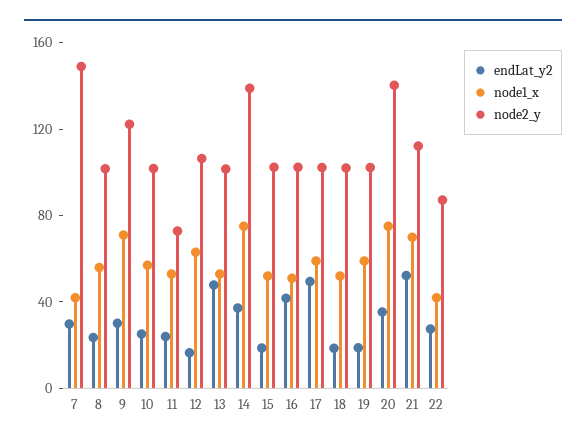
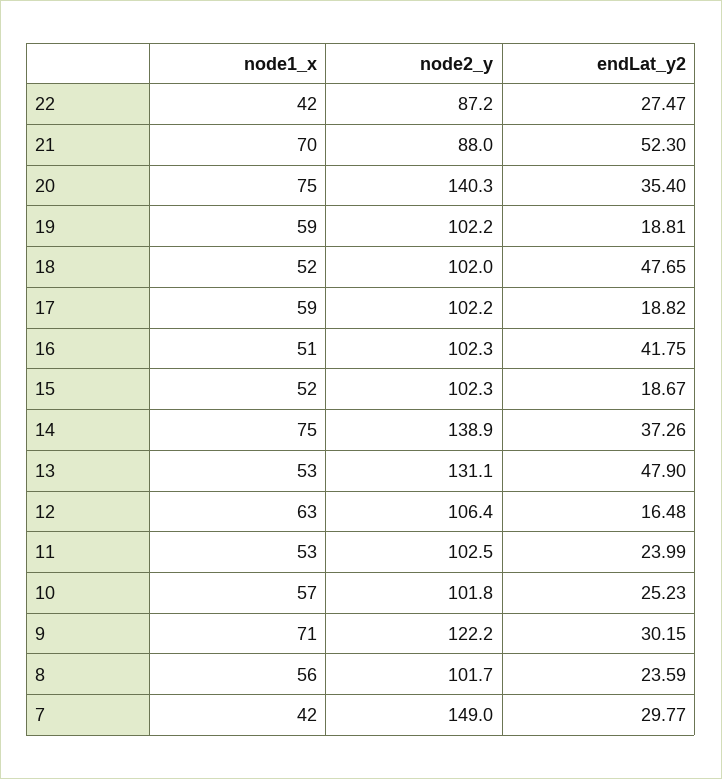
  {
    "endLat_y2": {
      "7": 29.77,
      "8": 23.59,
      "9": 30.15,
      "10": 25.23,
      "11": 23.99,
      "12": 16.48,
      "13": 47.9,
      "14": 37.26,
      "15": 18.67,
      "16": 41.75,
-     "17": 50,
+     "17": 18.82,
-     "18": 20,
+     "18": 47.65,
      "19": 18.81,
      "20": 35.4,
      "21": 52.3,
      "22": 27.47
    },
    "node1_x": {
      "7": 42,
      "8": 56,
      "9": 71,
      "10": 57,
      "11": 53,
      "12": 63,
      "13": 53,
      "14": 75,
      "15": 52,
      "16": 51,
      "17": 59,
      "18": 52,
      "19": 59,
      "20": 75,
      "21": 70,
      "22": 42
    },
    "node2_y": {
      "7": 149,
      "8": 101.7,
      "9": 122.2,
      "10": 101.8,
-     "11": 70,
+     "11": 102.5,
      "12": 106.4,
-     "13": 100,
+     "13": 131.1,
      "14": 138.9,
      "15": 102.3,
      "16": 102.3,
      "17": 102.2,
      "18": 102,
      "19": 102.2,
      "20": 140.3,
-     "21": 110,
+     "21": 88,
      "22": 87.2
    }
  }

